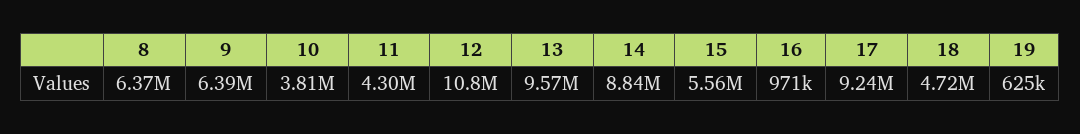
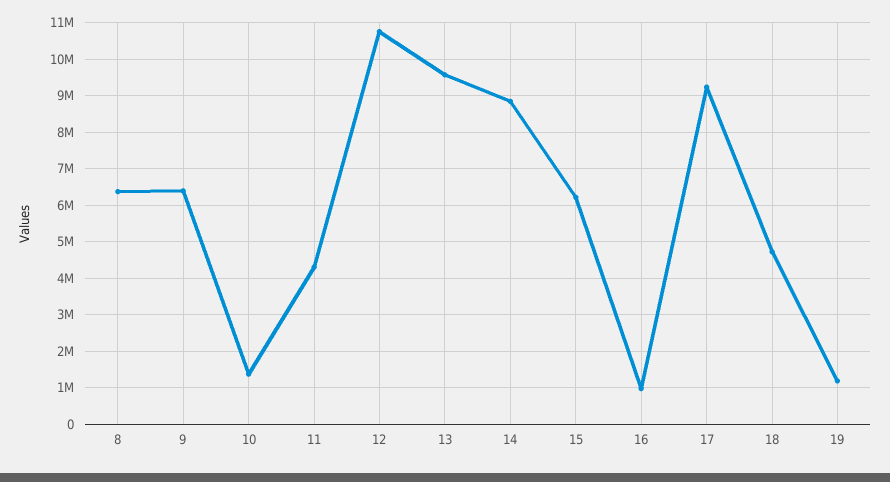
  {
    "8": 6370000,
    "9": 6390000,
-   "10": 3810000,
+   "10": 1400000,
    "11": 4300000,
    "12": 10800000,
    "13": 9570000,
    "14": 8840000,
-   "15": 5560000,
+   "15": 6200000,
    "16": 971000,
    "17": 9240000,
    "18": 4720000,
-   "19": 625000
+   "19": 1200000
  }

